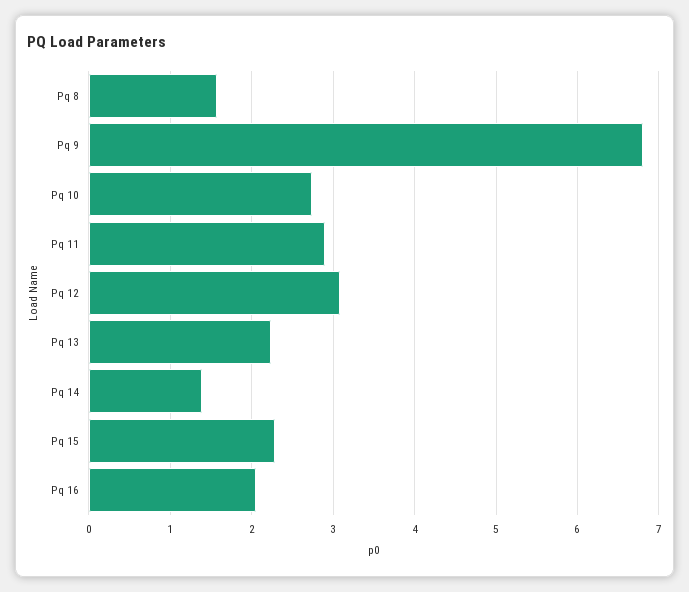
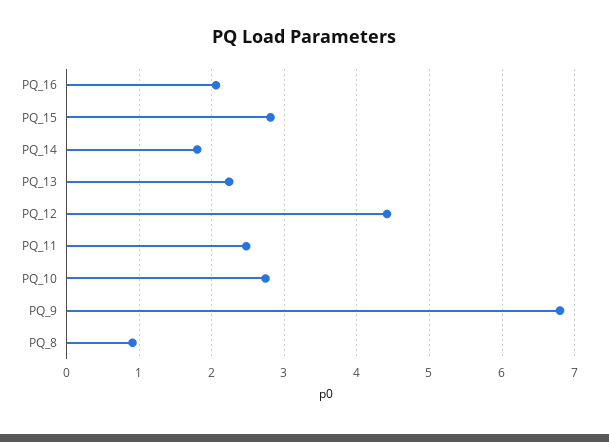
  {
-   "Pq 8": 1.6,
+   "Pq 8": 0.9,
    "Pq 9": 6.8,
    "Pq 10": 2.7,
-   "Pq 11": 2.9,
+   "Pq 11": 2.5,
-   "Pq 12": 3.1,
+   "Pq 12": 4.4,
    "Pq 13": 2.2,
-   "Pq 14": 1.4,
+   "Pq 14": 1.8,
-   "Pq 15": 2.3,
+   "Pq 15": 2.8,
    "Pq 16": 2.1
  }

